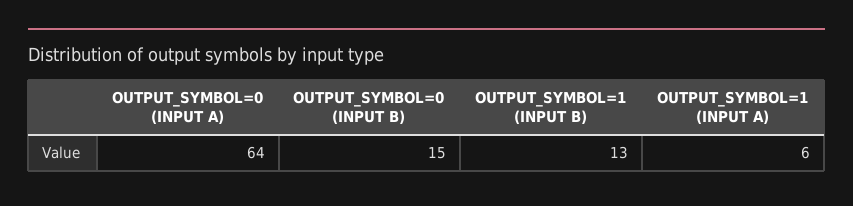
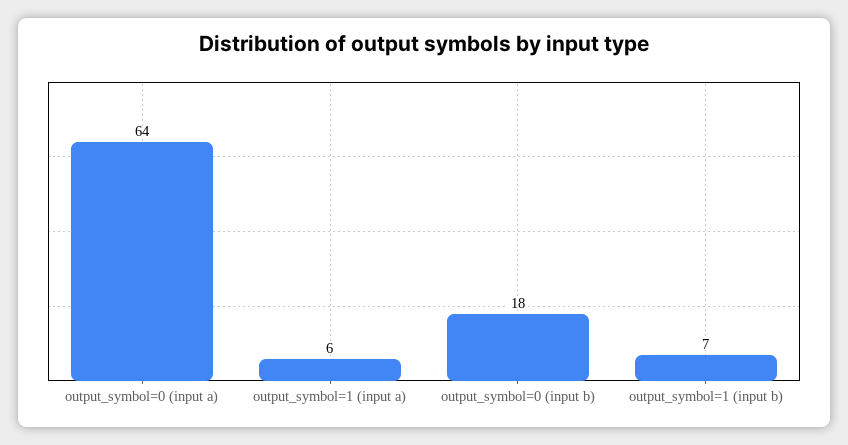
  {
    "OUTPUT_SYMBOL=0 (INPUT A)": 64,
-   "OUTPUT_SYMBOL=0 (INPUT B)": 15,
+   "OUTPUT_SYMBOL=0 (INPUT B)": 18,
-   "OUTPUT_SYMBOL=1 (INPUT B)": 13,
+   "OUTPUT_SYMBOL=1 (INPUT B)": 7,
    "OUTPUT_SYMBOL=1 (INPUT A)": 6
  }

